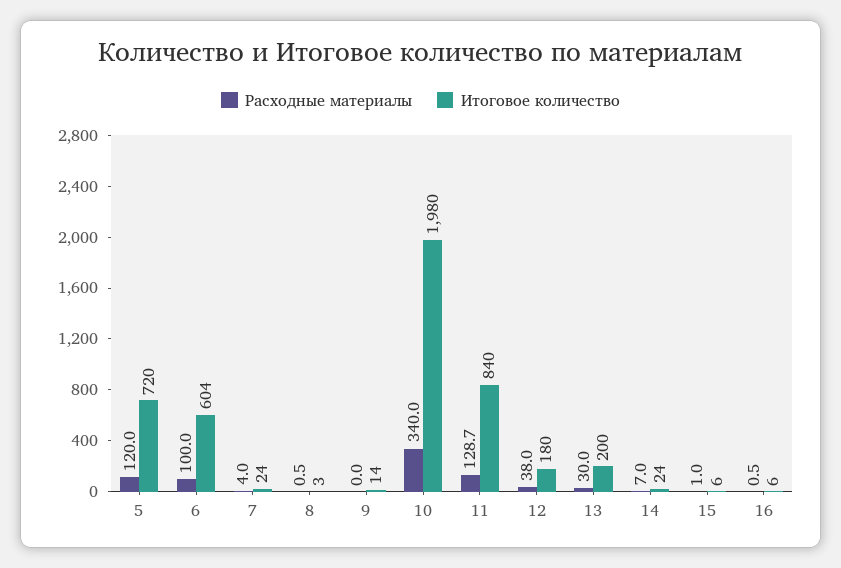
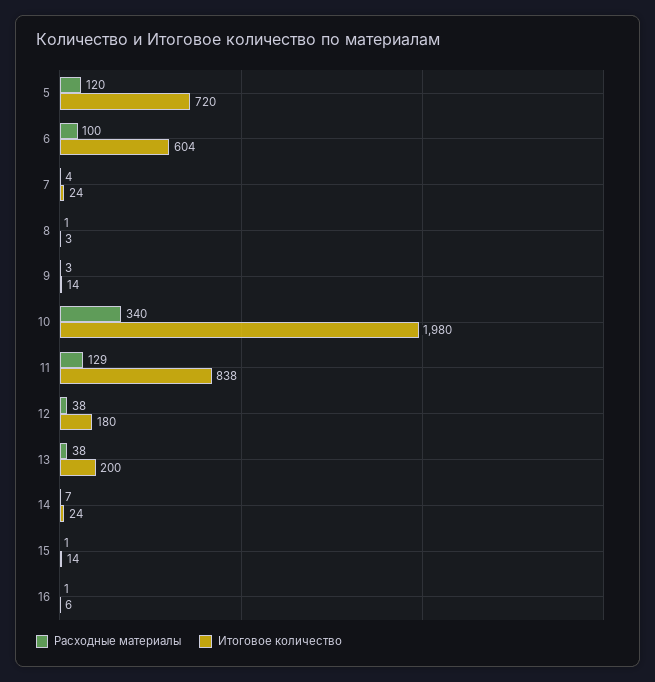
  {
    "Расходные материалы": {
      "5": 120,
      "6": 100,
      "7": 4,
      "8": 0.5,
-     "9": 0,
+     "9": 3,
      "10": 340,
      "11": 128.7,
      "12": 38,
-     "13": 30,
+     "13": 38,
      "14": 7,
      "15": 1,
      "16": 0.5
    },
    "Итоговое количество": {
      "5": 720,
      "6": 604,
      "7": 24,
      "8": 3,
      "9": 14,
      "10": 1980,
-     "11": 840,
+     "11": 838,
      "12": 180,
      "13": 200,
      "14": 24,
-     "15": 6,
+     "15": 14,
      "16": 6
    }
  }

